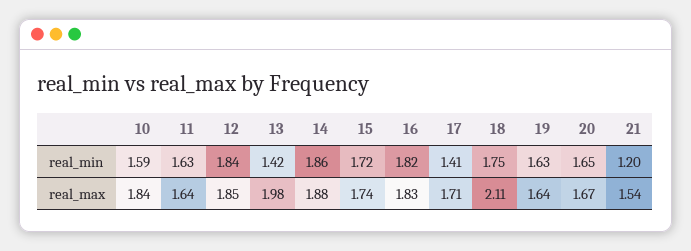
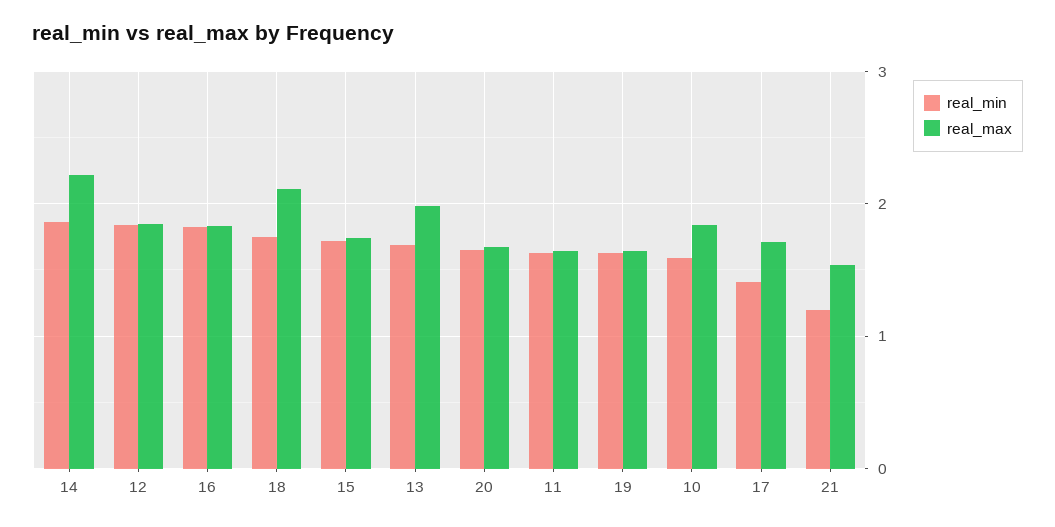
  {
    "real_min": {
      "10": 1.59,
      "11": 1.63,
      "12": 1.84,
-     "13": 1.42,
+     "13": 1.7,
      "14": 1.86,
      "15": 1.72,
      "16": 1.82,
      "17": 1.41,
      "18": 1.75,
      "19": 1.63,
      "20": 1.65,
      "21": 1.2
    },
    "real_max": {
      "10": 1.84,
      "11": 1.64,
      "12": 1.85,
      "13": 1.98,
-     "14": 1.88,
+     "14": 2.2,
      "15": 1.74,
      "16": 1.83,
      "17": 1.71,
      "18": 2.11,
      "19": 1.64,
      "20": 1.67,
      "21": 1.54
    }
  }

